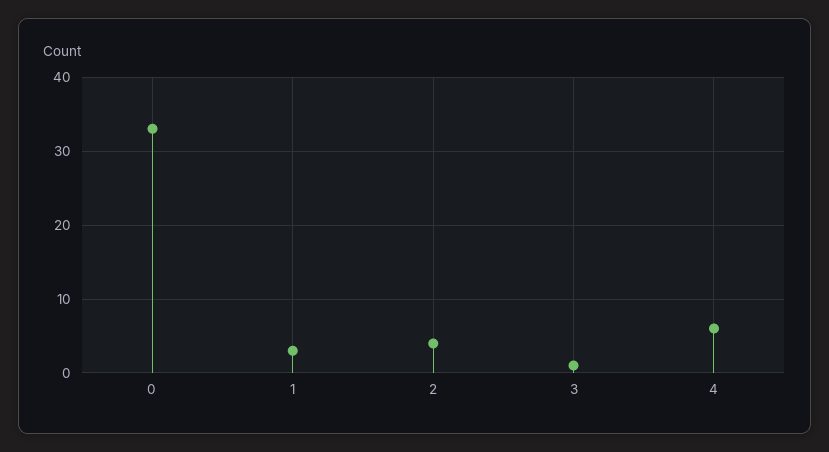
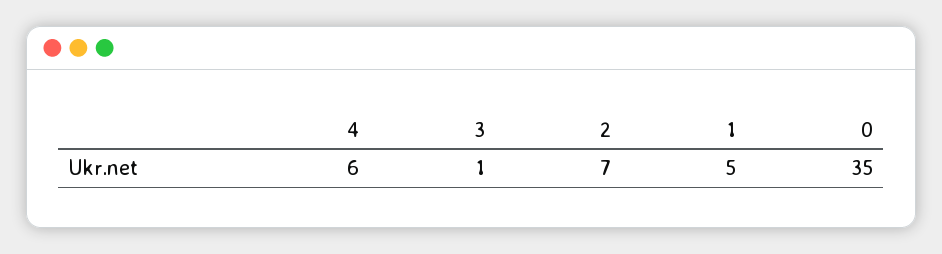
  {
-   "0": 33,
+   "0": 35,
-   "1": 3,
+   "1": 5,
-   "2": 4,
+   "2": 7,
    "3": 1,
    "4": 6
  }

